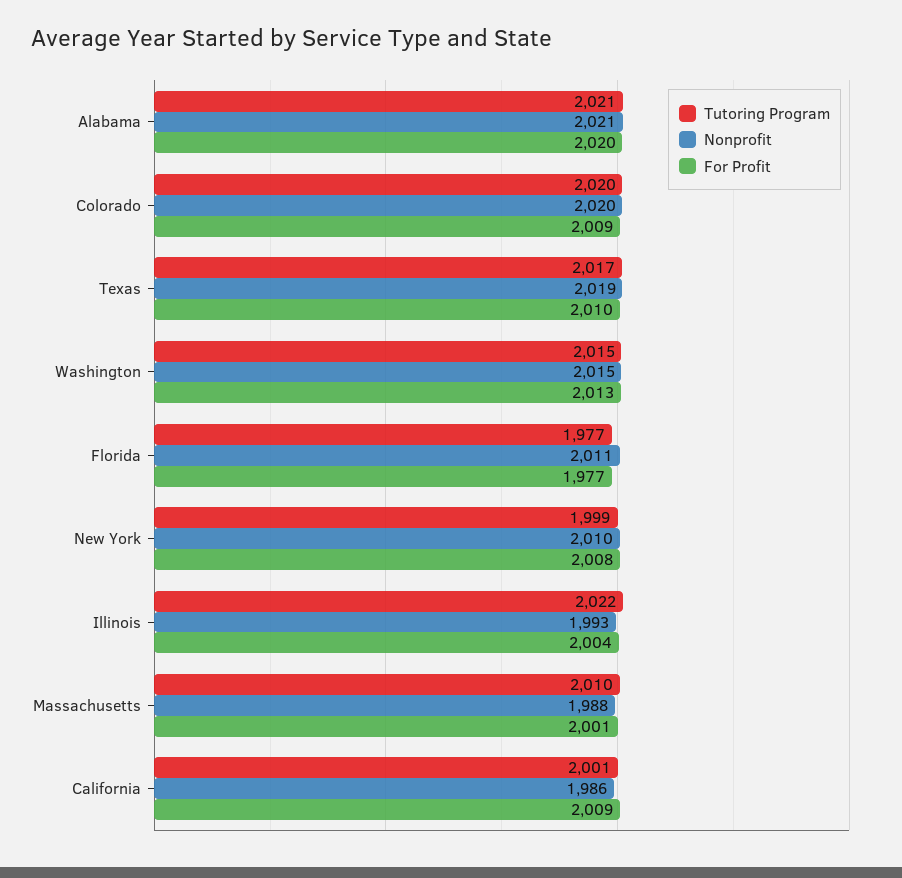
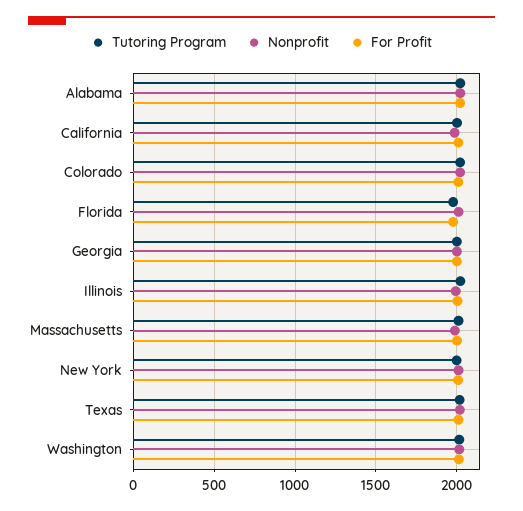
  {
    "Tutoring Program": {
      "Alabama": 2021,
      "Colorado": 2020,
      "Texas": 2017,
      "Washington": 2015,
      "Florida": 1977,
      "New York": 1999,
      "Illinois": 2022,
      "Massachusetts": 2010,
-     "California": 2001
+     "California": 2001,
+     "Georgia": 2000
    },
    "Nonprofit": {
      "Alabama": 2021,
      "Colorado": 2020,
      "Texas": 2019,
      "Washington": 2015,
      "Florida": 2011,
      "New York": 2010,
      "Illinois": 1993,
      "Massachusetts": 1988,
-     "California": 1986
+     "California": 1986,
+     "Georgia": 2000
    },
    "For Profit": {
      "Alabama": 2020,
      "Colorado": 2009,
      "Texas": 2010,
      "Washington": 2013,
      "Florida": 1977,
      "New York": 2008,
      "Illinois": 2004,
      "Massachusetts": 2001,
-     "California": 2009
+     "California": 2009,
+     "Georgia": 2000
    }
  }

